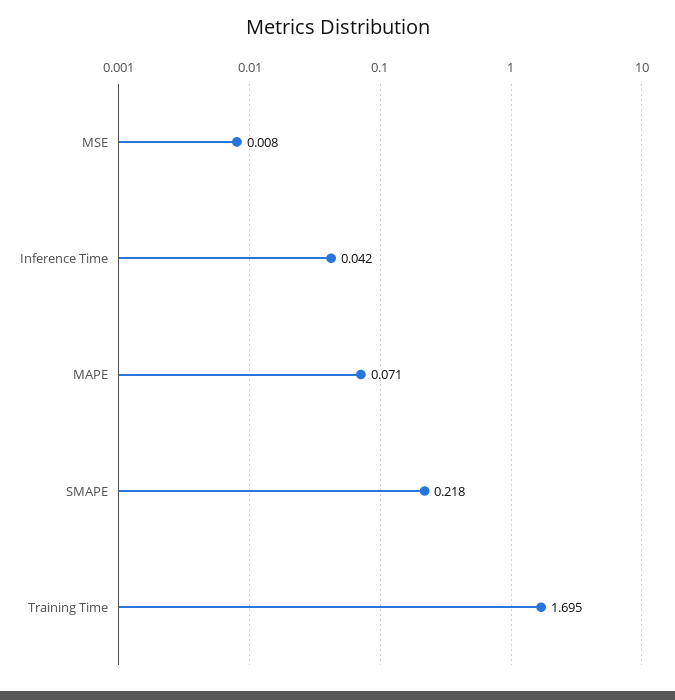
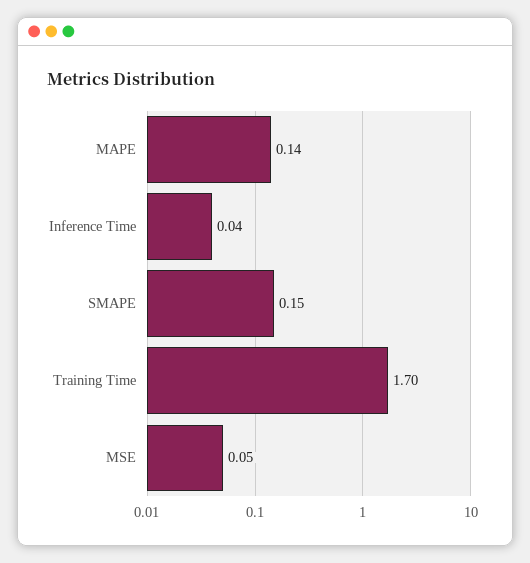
  {
-   "MSE": 0.008,
+   "MSE": 0.05,
    "Inference Time": 0.042,
-   "MAPE": 0.071,
+   "MAPE": 0.14,
-   "SMAPE": 0.218,
+   "SMAPE": 0.15,
    "Training Time": 1.695
  }

